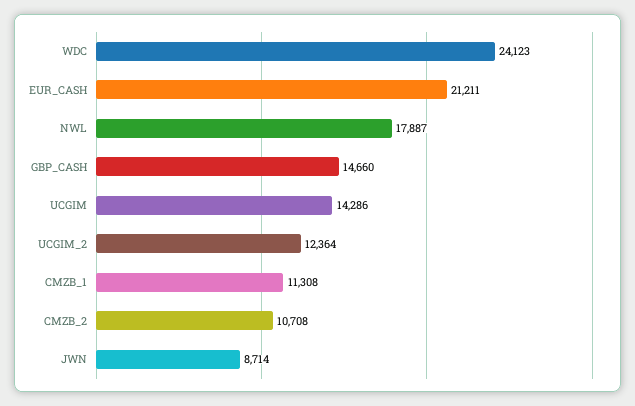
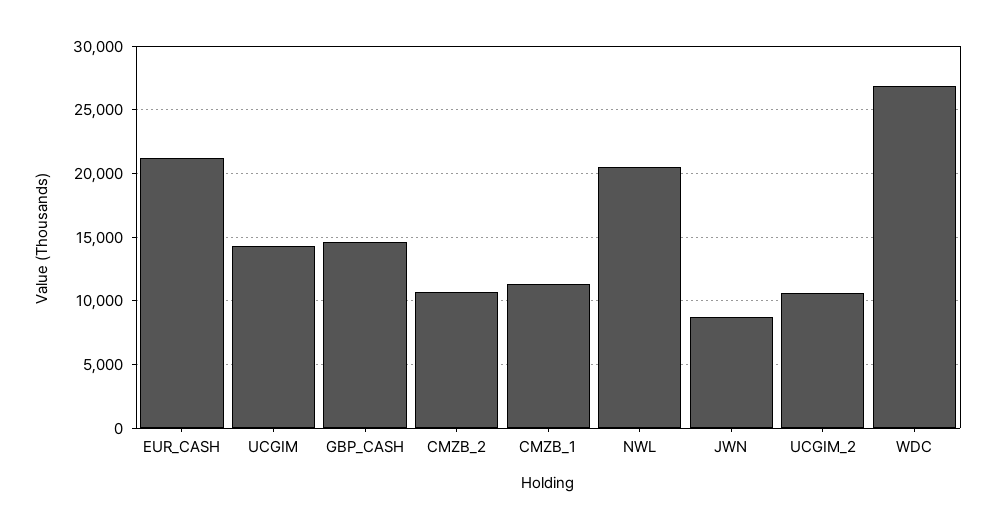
  {
-   "WDC": 24123,
+   "WDC": 27000,
    "EUR_CASH": 21211,
-   "NWL": 17887,
+   "NWL": 20500,
    "GBP_CASH": 14660,
    "UCGIM": 14286,
-   "UCGIM_2": 12364,
+   "UCGIM_2": 10500,
    "CMZB_1": 11308,
    "CMZB_2": 10708,
    "JWN": 8714
  }

